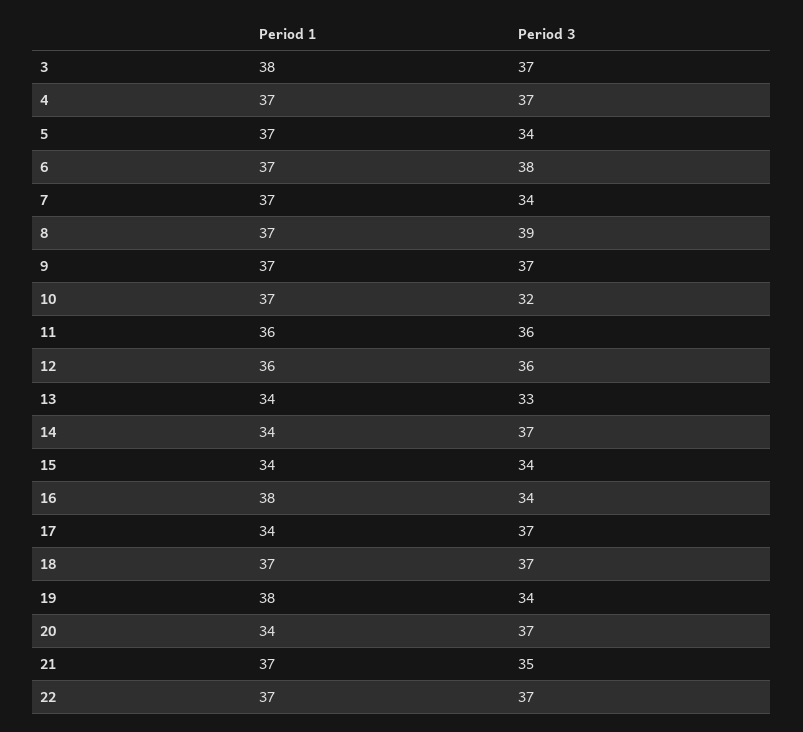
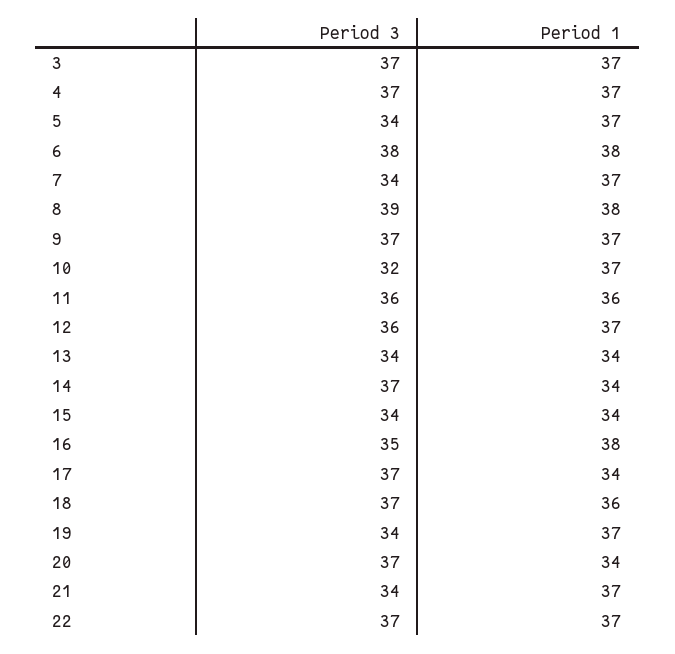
  {
    "Period 1": {
-     "3": 38,
+     "3": 37,
      "4": 37,
      "5": 37,
-     "6": 37,
+     "6": 38,
      "7": 37,
-     "8": 37,
+     "8": 38,
      "9": 37,
      "10": 37,
      "11": 36,
-     "12": 36,
+     "12": 37,
      "13": 34,
      "14": 34,
      "15": 34,
      "16": 38,
      "17": 34,
-     "18": 37,
+     "18": 36,
-     "19": 38,
+     "19": 37,
      "20": 34,
      "21": 37,
      "22": 37
    },
    "Period 3": {
      "3": 37,
      "4": 37,
      "5": 34,
      "6": 38,
      "7": 34,
      "8": 39,
      "9": 37,
      "10": 32,
      "11": 36,
      "12": 36,
-     "13": 33,
+     "13": 34,
      "14": 37,
      "15": 34,
-     "16": 34,
+     "16": 35,
      "17": 37,
      "18": 37,
      "19": 34,
      "20": 37,
-     "21": 35,
+     "21": 34,
      "22": 37
    }
  }

